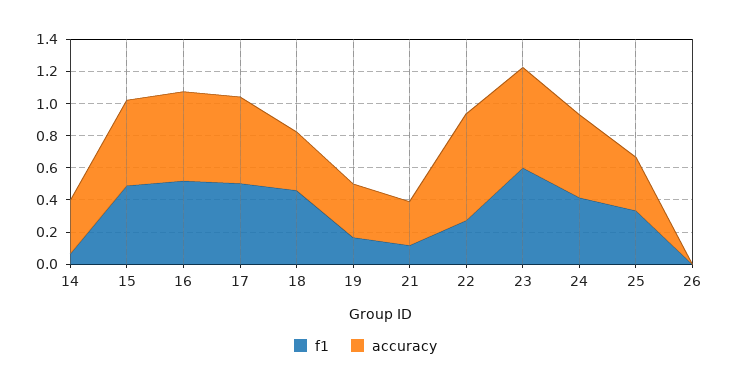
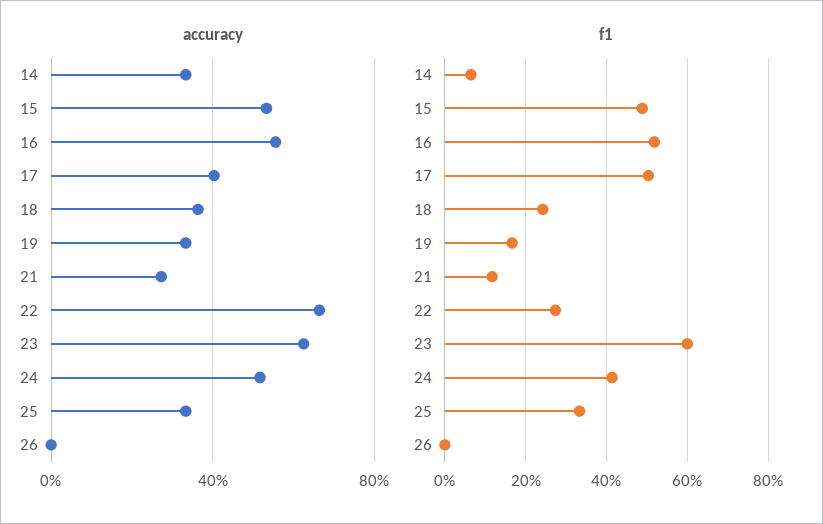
  {
    "f1": {
      "14": 0.06,
      "15": 0.48,
      "16": 0.52,
      "17": 0.5,
-     "18": 0.45,
+     "18": 0.24,
      "19": 0.16,
      "21": 0.12,
      "22": 0.28,
      "23": 0.6,
      "24": 0.42,
      "25": 0.34,
      "26": 0
    },
    "accuracy": {
      "14": 0.35,
      "15": 0.55,
      "16": 0.55,
-     "17": 0.55,
+     "17": 0.4,
      "18": 0.35,
      "19": 0.35,
      "21": 0.25,
      "22": 0.65,
      "23": 0.65,
      "24": 0.5,
      "25": 0.35,
      "26": 0
    }
  }

